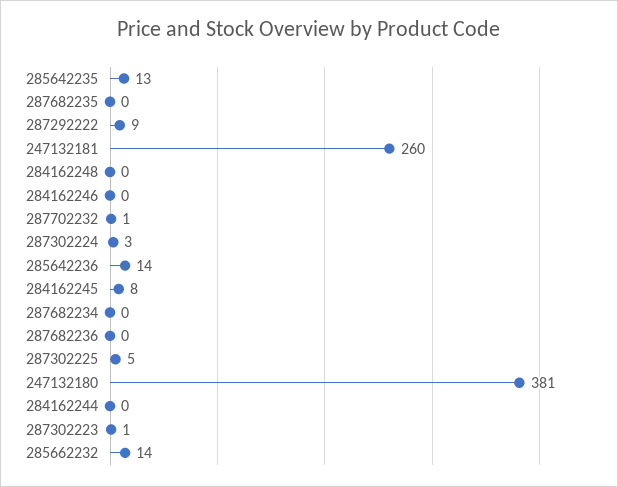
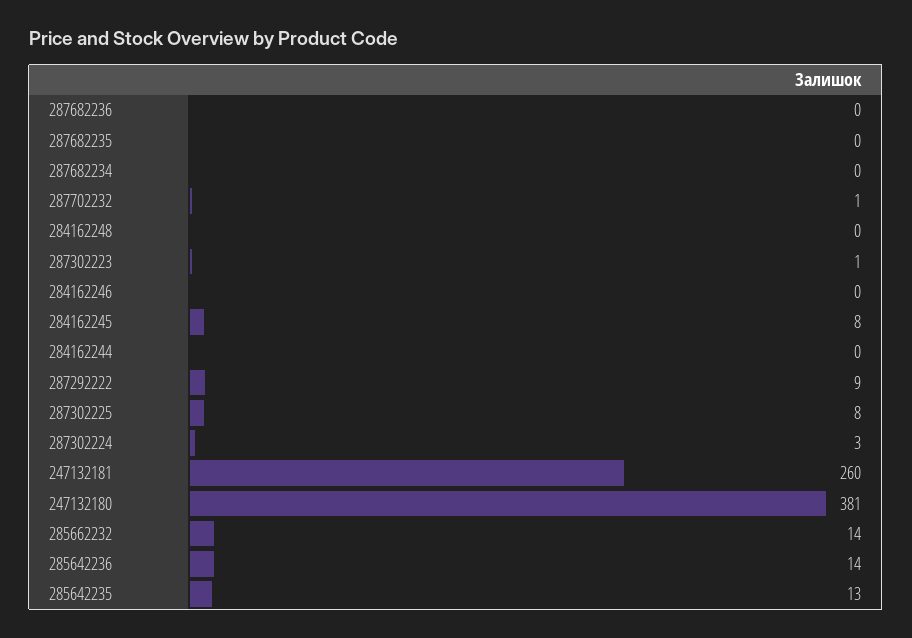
  {
    "285642235": 13,
    "287682235": 0,
    "287292222": 9,
    "247132181": 260,
    "284162248": 0,
    "284162246": 0,
    "287702232": 1,
    "287302224": 3,
    "285642236": 14,
    "284162245": 8,
    "287682234": 0,
    "287682236": 0,
-   "287302225": 5,
+   "287302225": 8,
    "247132180": 381,
    "284162244": 0,
    "287302223": 1,
    "285662232": 14
  }

